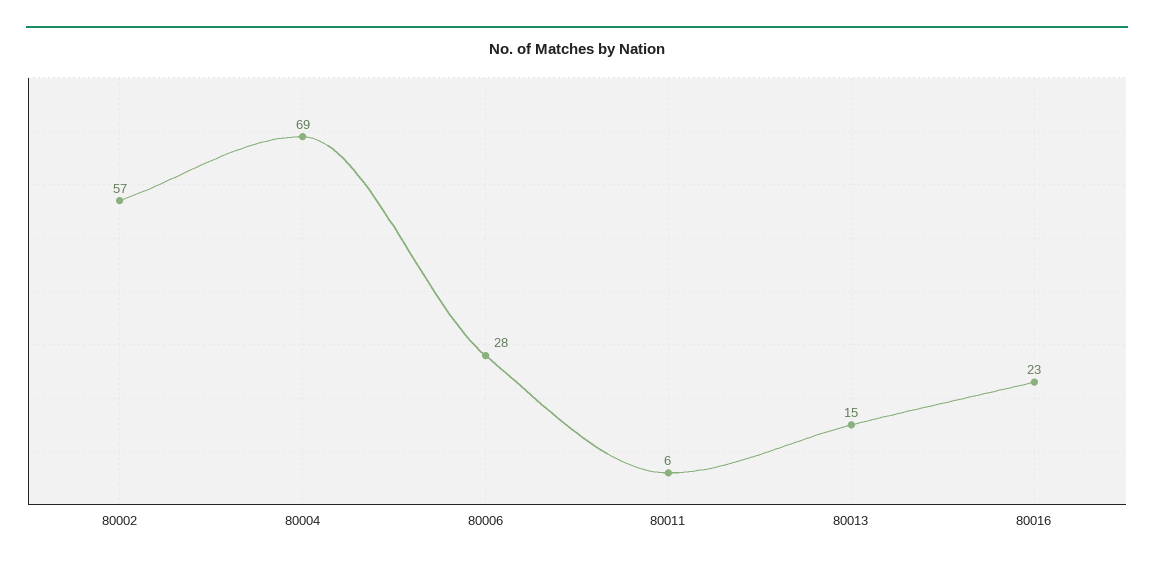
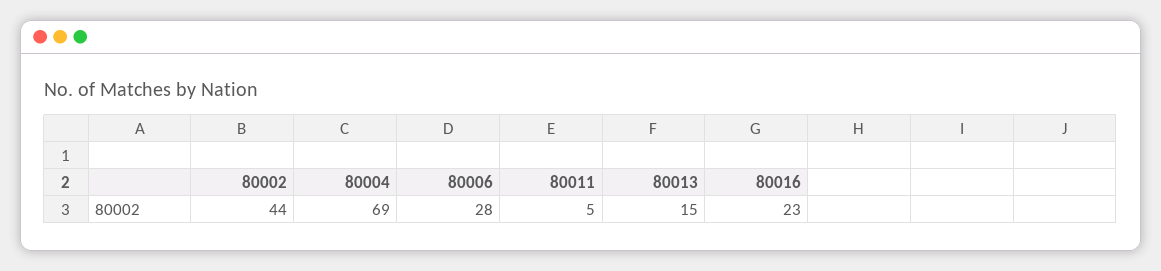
  {
-   "80002": 57,
+   "80002": 44,
    "80004": 69,
    "80006": 28,
-   "80011": 6,
+   "80011": 5,
    "80013": 15,
    "80016": 23
  }

